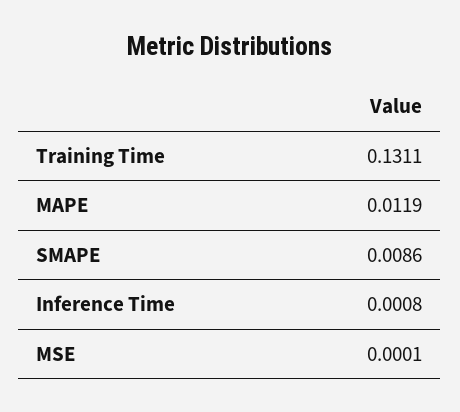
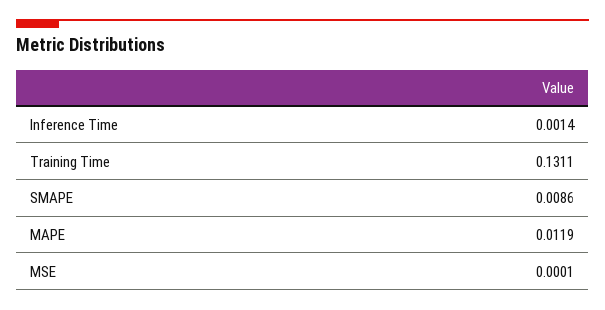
  {
    "Training Time": 0.1311,
    "MAPE": 0.0119,
    "SMAPE": 0.0086,
-   "Inference Time": 0.0008,
+   "Inference Time": 0.0014,
    "MSE": 0.0001
  }

